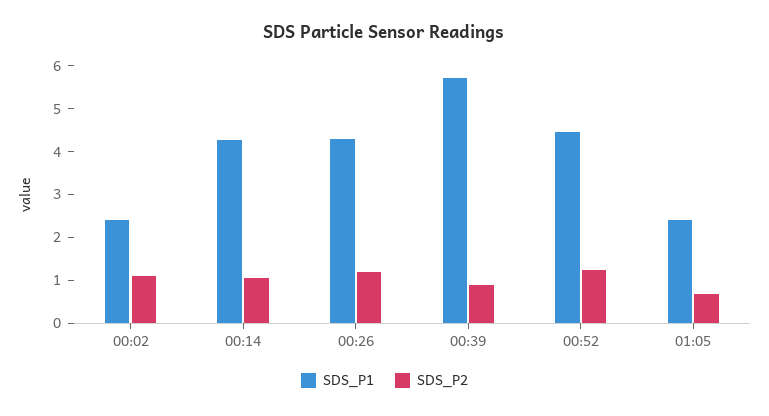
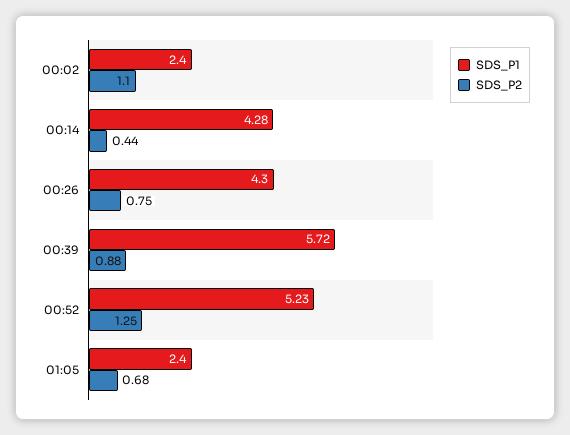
  {
    "SDS_P1": {
      "00:02": 2.4,
      "00:14": 4.28,
      "00:26": 4.3,
      "00:39": 5.72,
-     "00:52": 4.4,
+     "00:52": 5.23,
      "01:05": 2.4
    },
    "SDS_P2": {
      "00:02": 1.1,
-     "00:14": 1,
+     "00:14": 0.44,
-     "00:26": 1.2,
+     "00:26": 0.75,
      "00:39": 0.88,
      "00:52": 1.25,
      "01:05": 0.68
    }
  }

